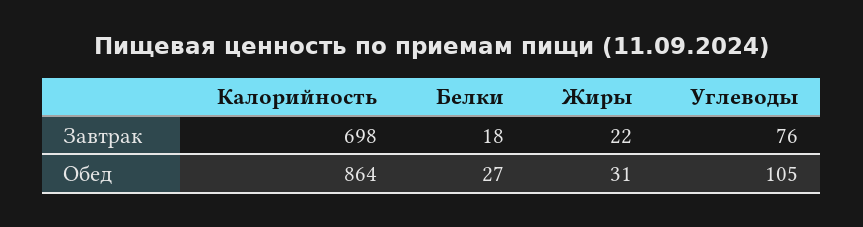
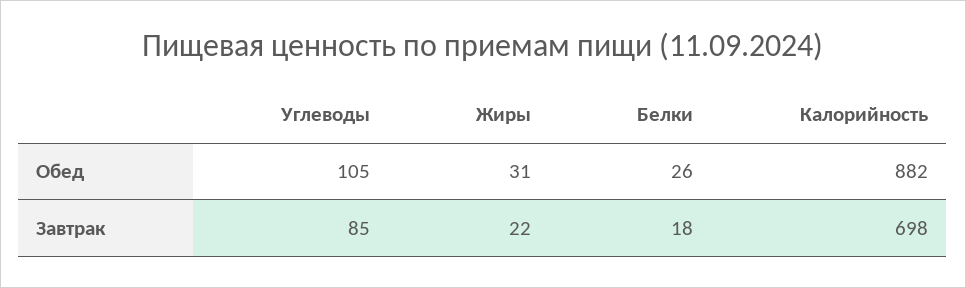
  {
    "Калорийность": {
      "Завтрак": 698,
-     "Обед": 864
+     "Обед": 882
    },
    "Белки": {
      "Завтрак": 18,
-     "Обед": 27
+     "Обед": 26
    },
    "Жиры": {
      "Завтрак": 22,
      "Обед": 31
    },
    "Углеводы": {
-     "Завтрак": 76,
+     "Завтрак": 85,
      "Обед": 105
    }
  }

